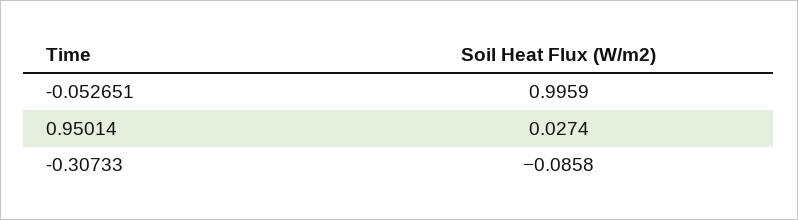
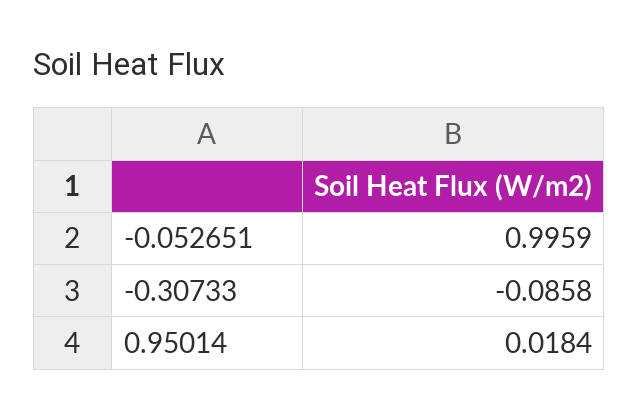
  {
    "-0.052651": 0.9959,
-   "0.95014": 0.0274,
+   "0.95014": 0.0184,
    "-0.30733": -0.0858
  }

